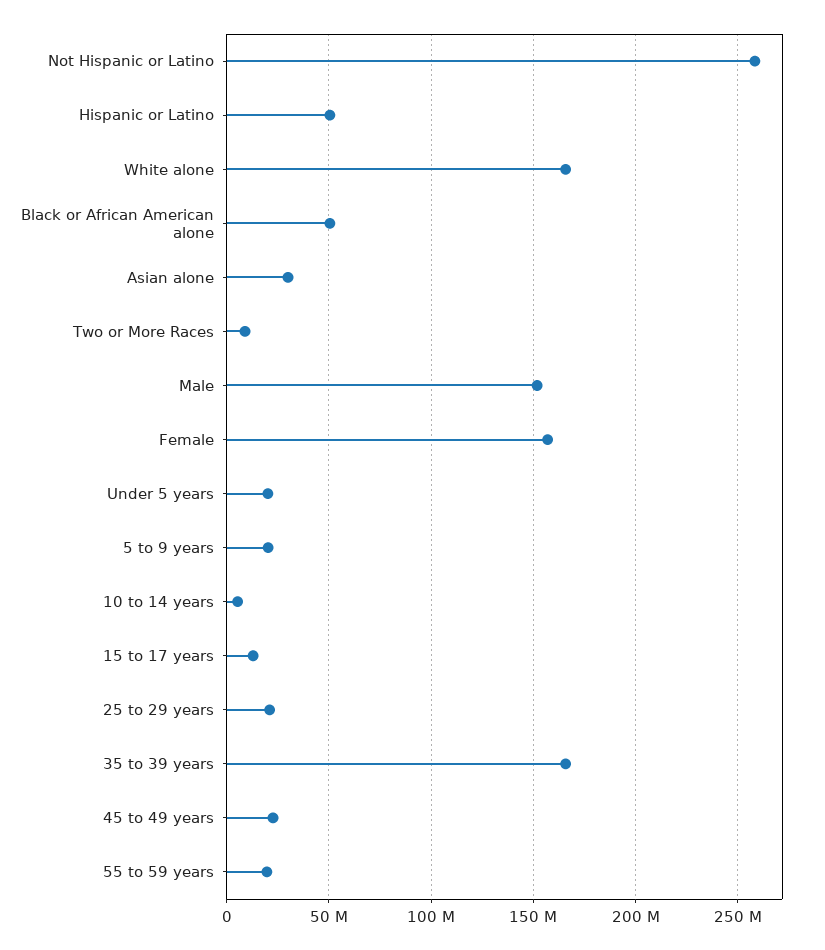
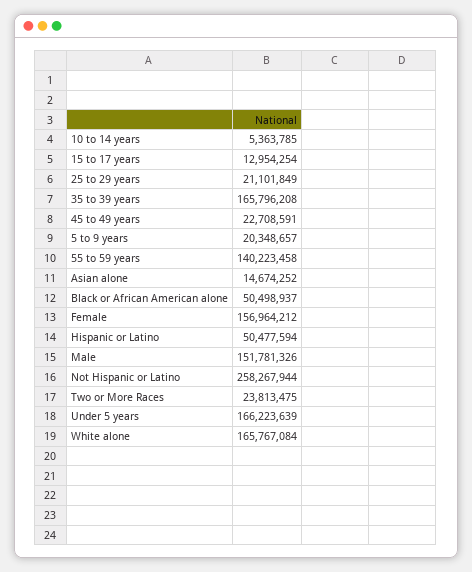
  {
    "Not Hispanic or Latino": 258267944,
    "Hispanic or Latino": 50477594,
    "White alone": 165767084,
    "Black or African American alone": 50498937,
-   "Asian alone": 30000000,
+   "Asian alone": 14674252,
-   "Two or More Races": 10000000,
+   "Two or More Races": 23813475,
    "Male": 151781326,
    "Female": 156964212,
-   "Under 5 years": 20000000,
+   "Under 5 years": 166223639,
    "5 to 9 years": 20348657,
    "10 to 14 years": 5363785,
    "15 to 17 years": 12954254,
    "25 to 29 years": 21101849,
    "35 to 39 years": 165796208,
    "45 to 49 years": 22708591,
-   "55 to 59 years": 20000000
+   "55 to 59 years": 140223458
  }

